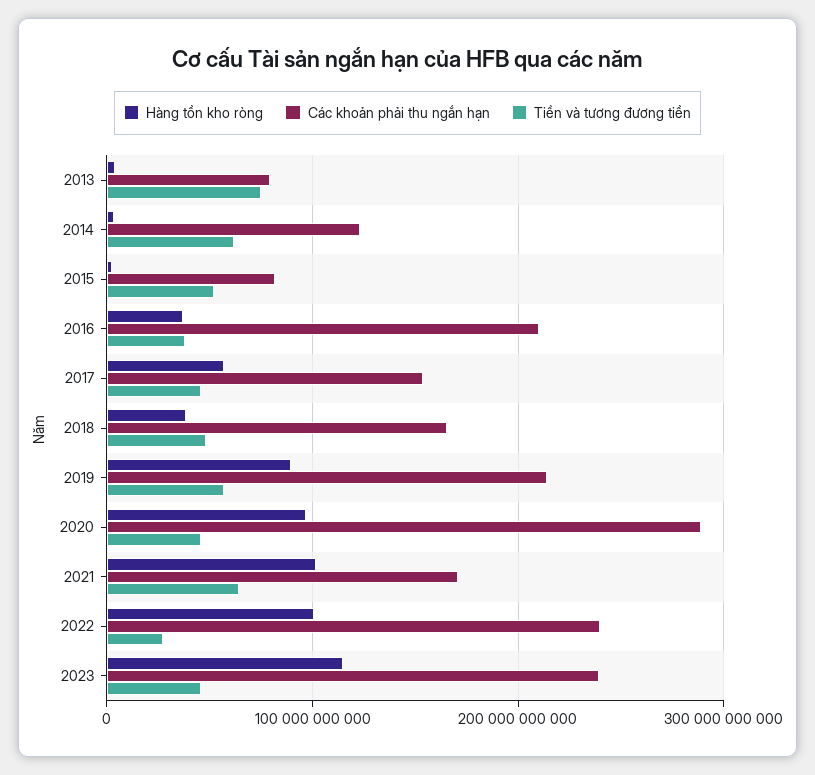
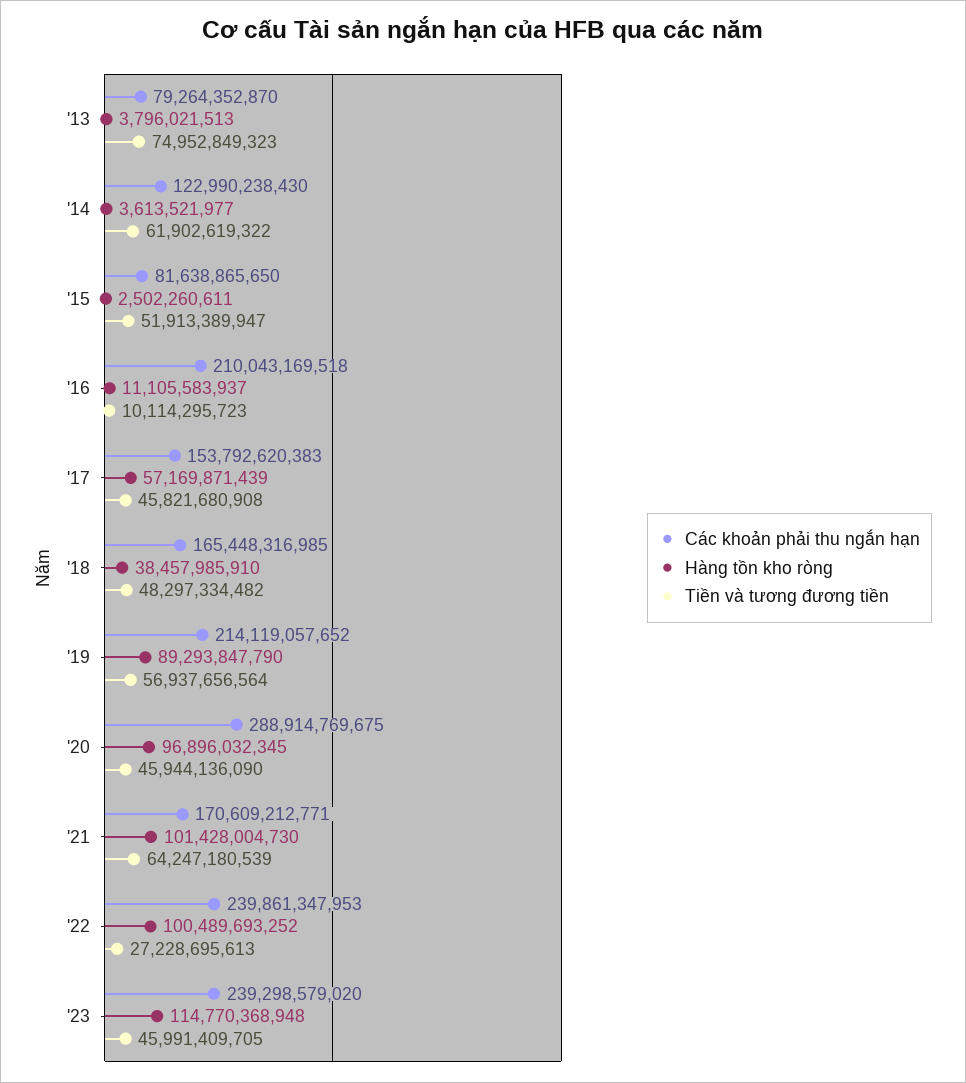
  {
    "Hàng tồn kho ròng": {
      "2013": 3796021513,
      "2014": 3613521977,
      "2015": 2502260611,
-     "2016": 40000000000,
+     "2016": 11105583937,
      "2017": 57169871439,
      "2018": 38457985910,
      "2019": 89293847790,
      "2020": 96896032345,
      "2021": 101428004730,
      "2022": 100489693252,
      "2023": 114770368948
    },
    "Các khoản phải thu ngắn hạn": {
      "2013": 79264352870,
      "2014": 122990238430,
      "2015": 81638865650,
      "2016": 210043169518,
      "2017": 153792620383,
      "2018": 165448316985,
      "2019": 214119057652,
      "2020": 288914769675,
      "2021": 170609212771,
      "2022": 239861347953,
      "2023": 239298579020
    },
    "Tiền và tương đương tiền": {
      "2013": 74952849323,
      "2014": 61902619322,
      "2015": 51913389947,
-     "2016": 40000000000,
+     "2016": 10114295723,
      "2017": 45821680908,
      "2018": 48297334482,
      "2019": 56937656564,
      "2020": 45944136090,
      "2021": 64247180539,
      "2022": 27228695613,
      "2023": 45991409705
    }
  }

